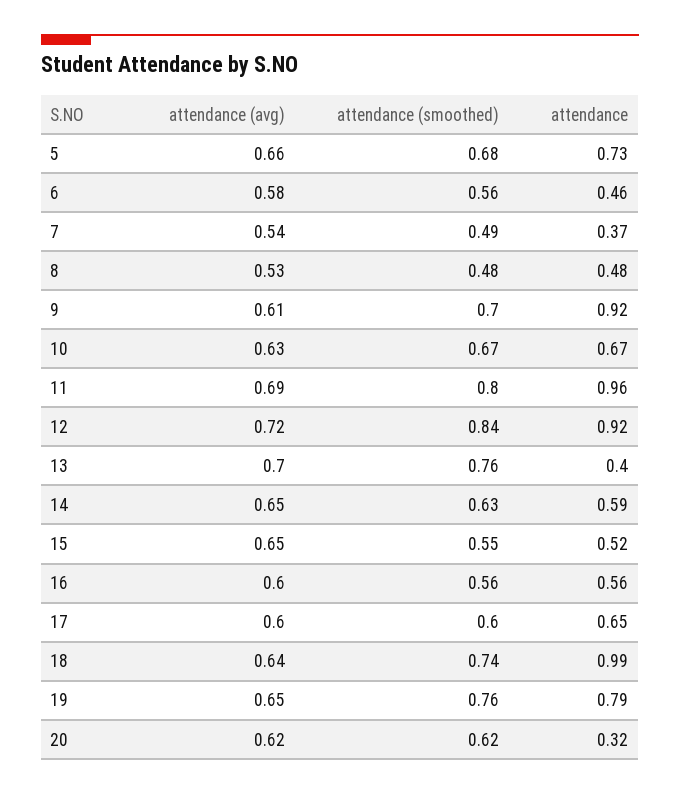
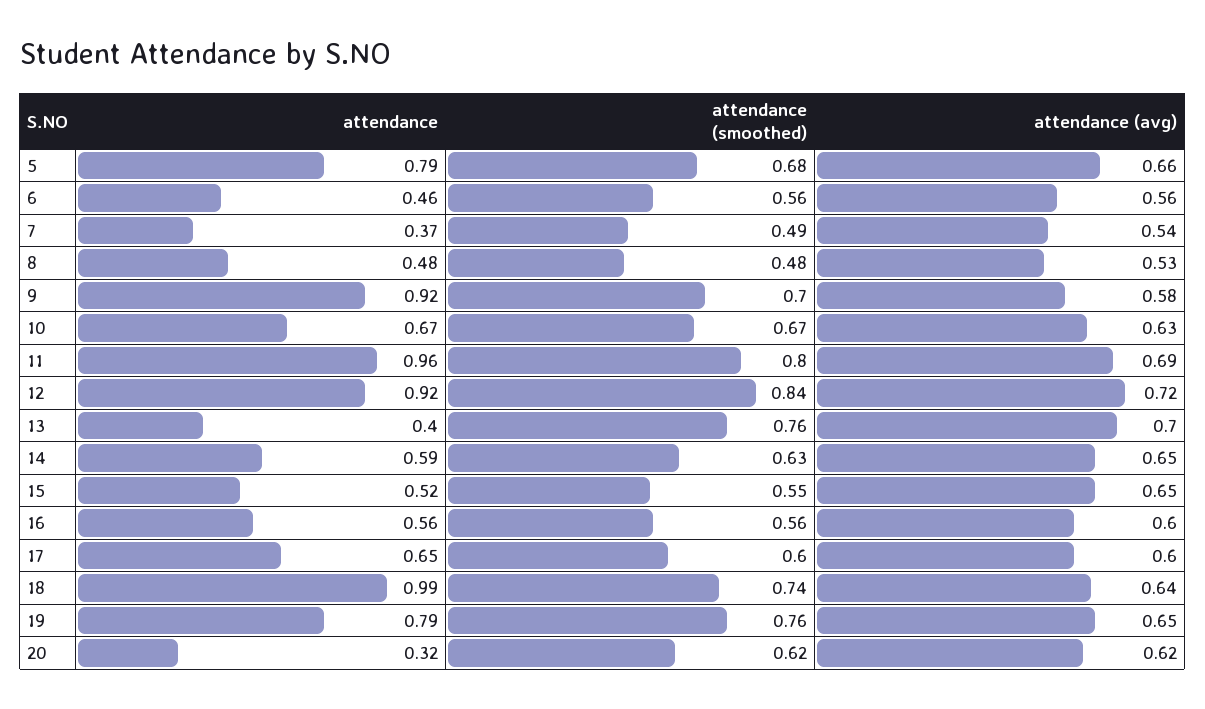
  {
    "attendance (avg)": {
      "5": 0.66,
-     "6": 0.58,
+     "6": 0.56,
      "7": 0.54,
      "8": 0.53,
-     "9": 0.61,
+     "9": 0.58,
      "10": 0.63,
      "11": 0.69,
      "12": 0.72,
      "13": 0.7,
      "14": 0.65,
      "15": 0.65,
      "16": 0.6,
      "17": 0.6,
      "18": 0.64,
      "19": 0.65,
      "20": 0.62
    },
    "attendance (smoothed)": {
      "5": 0.68,
      "6": 0.56,
      "7": 0.49,
      "8": 0.48,
      "9": 0.7,
      "10": 0.67,
      "11": 0.8,
      "12": 0.84,
      "13": 0.76,
      "14": 0.63,
      "15": 0.55,
      "16": 0.56,
      "17": 0.6,
      "18": 0.74,
      "19": 0.76,
      "20": 0.62
    },
    "attendance": {
-     "5": 0.73,
+     "5": 0.79,
      "6": 0.46,
      "7": 0.37,
      "8": 0.48,
      "9": 0.92,
      "10": 0.67,
      "11": 0.96,
      "12": 0.92,
      "13": 0.4,
      "14": 0.59,
      "15": 0.52,
      "16": 0.56,
      "17": 0.65,
      "18": 0.99,
      "19": 0.79,
      "20": 0.32
    }
  }

